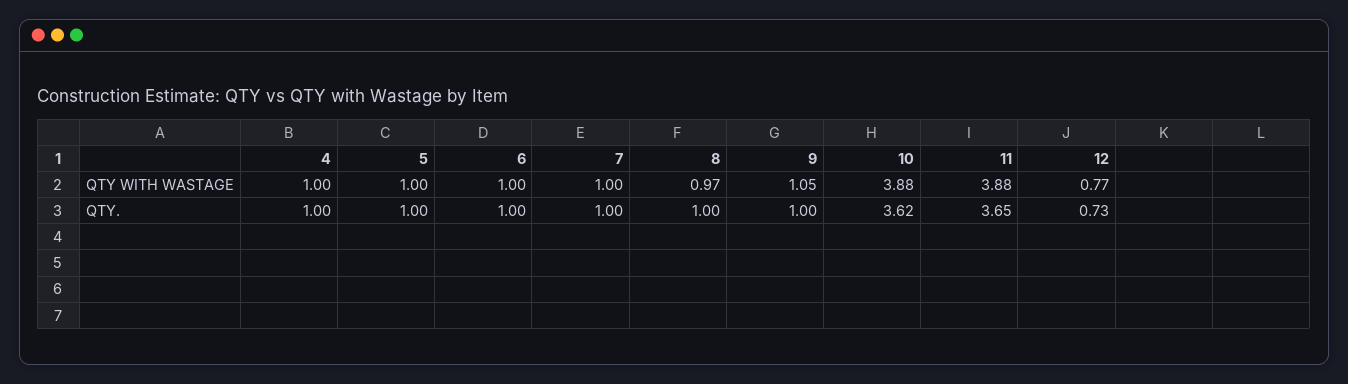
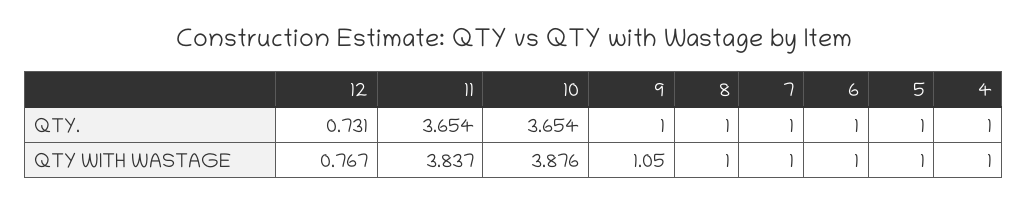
  {
    "4": {
      "QTY WITH WASTAGE": 1,
      "QTY.": 1
    },
    "5": {
      "QTY WITH WASTAGE": 1,
      "QTY.": 1
    },
    "6": {
      "QTY WITH WASTAGE": 1,
      "QTY.": 1
    },
    "7": {
      "QTY WITH WASTAGE": 1,
      "QTY.": 1
    },
    "8": {
-     "QTY WITH WASTAGE": 0.97,
+     "QTY WITH WASTAGE": 1,
      "QTY.": 1
    },
    "9": {
      "QTY WITH WASTAGE": 1.05,
      "QTY.": 1
    },
    "10": {
      "QTY WITH WASTAGE": 3.876,
-     "QTY.": 3.62
+     "QTY.": 3.654
    },
    "11": {
-     "QTY WITH WASTAGE": 3.88,
+     "QTY WITH WASTAGE": 3.837,
      "QTY.": 3.654
    },
    "12": {
      "QTY WITH WASTAGE": 0.767,
      "QTY.": 0.731
    }
  }

